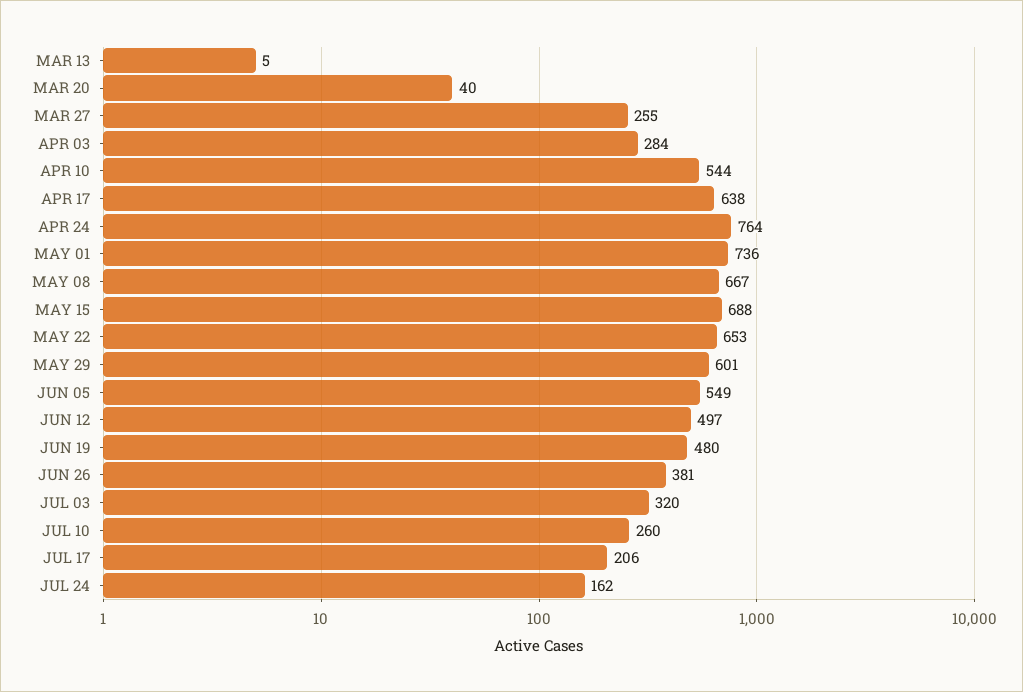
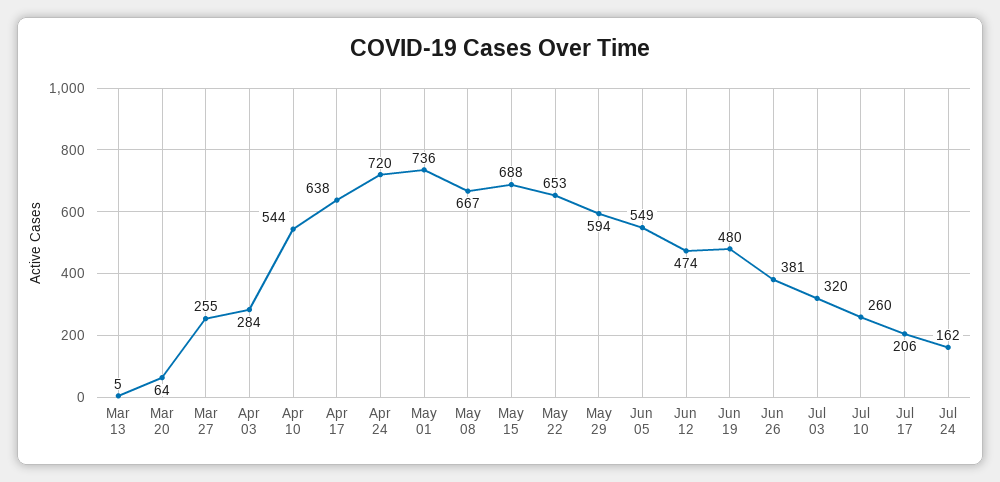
  {
    "MAR 13": 5,
-   "MAR 20": 40,
+   "MAR 20": 64,
    "MAR 27": 255,
    "APR 03": 284,
    "APR 10": 544,
    "APR 17": 638,
-   "APR 24": 764,
+   "APR 24": 720,
    "MAY 01": 736,
    "MAY 08": 667,
    "MAY 15": 688,
    "MAY 22": 653,
-   "MAY 29": 601,
+   "MAY 29": 594,
    "JUN 05": 549,
-   "JUN 12": 497,
+   "JUN 12": 474,
    "JUN 19": 480,
    "JUN 26": 381,
    "JUL 03": 320,
    "JUL 10": 260,
    "JUL 17": 206,
    "JUL 24": 162
  }

